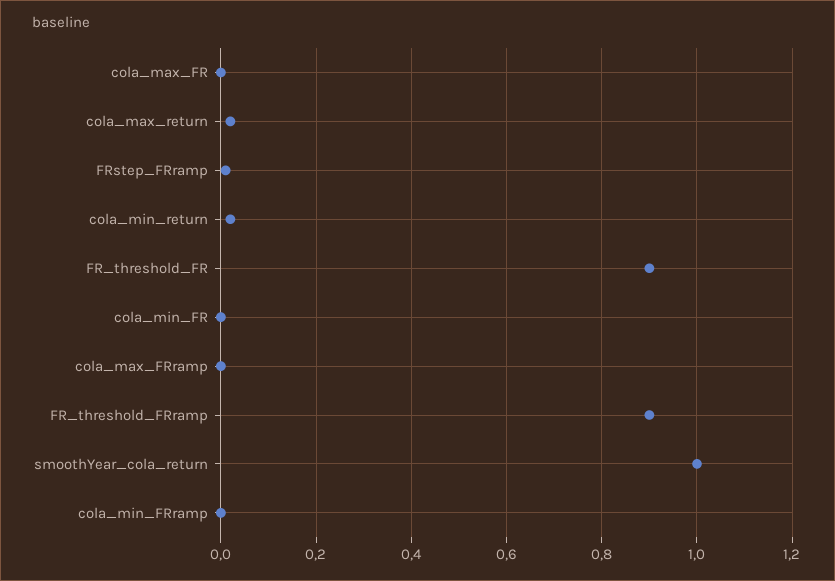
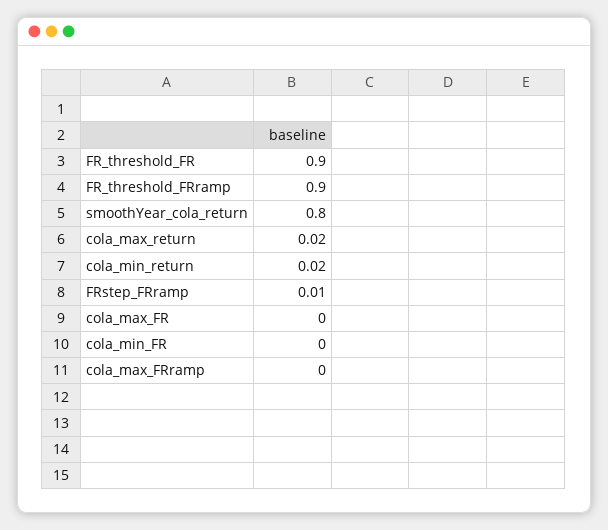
  {
    "cola_max_FR": 0,
    "cola_max_return": 0.02,
    "FRstep_FRramp": 0.01,
    "cola_min_return": 0.02,
    "FR_threshold_FR": 0.9,
    "cola_min_FR": 0,
    "cola_max_FRramp": 0,
    "FR_threshold_FRramp": 0.9,
-   "smoothYear_cola_return": 1,
+   "smoothYear_cola_return": 0.8
-   "cola_min_FRramp": 0
  }

